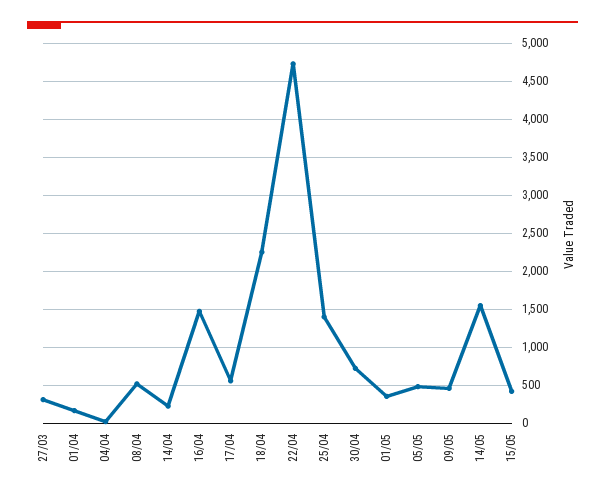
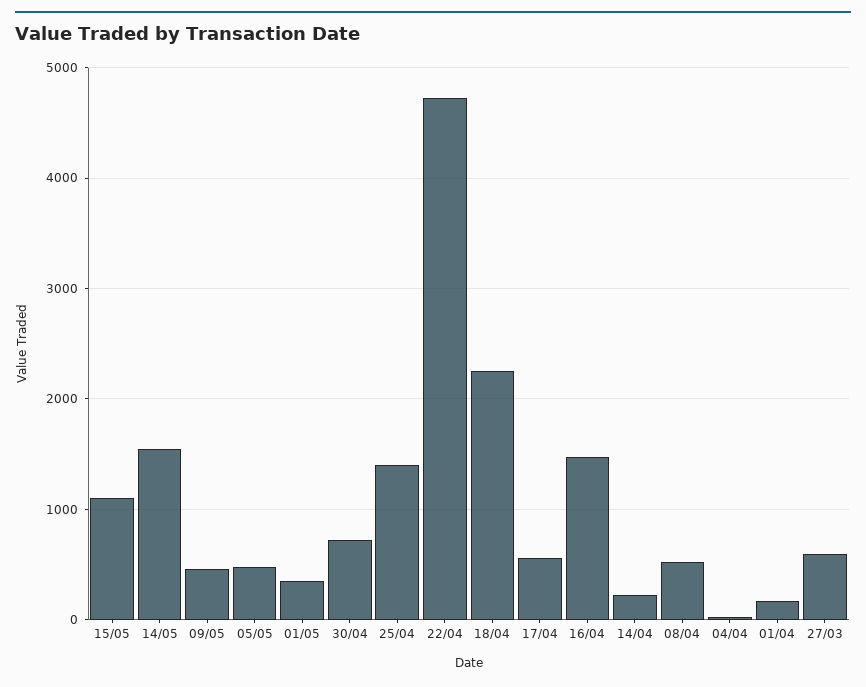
  {
-   "27/03": 300,
+   "27/03": 600,
    "01/04": 200,
    "04/04": 0,
    "08/04": 500,
    "14/04": 200,
    "16/04": 1500,
    "17/04": 600,
    "18/04": 2300,
    "22/04": 4700,
    "25/04": 1400,
    "30/04": 700,
    "01/05": 400,
    "05/05": 500,
    "09/05": 500,
    "14/05": 1500,
-   "15/05": 400
+   "15/05": 1100
  }

